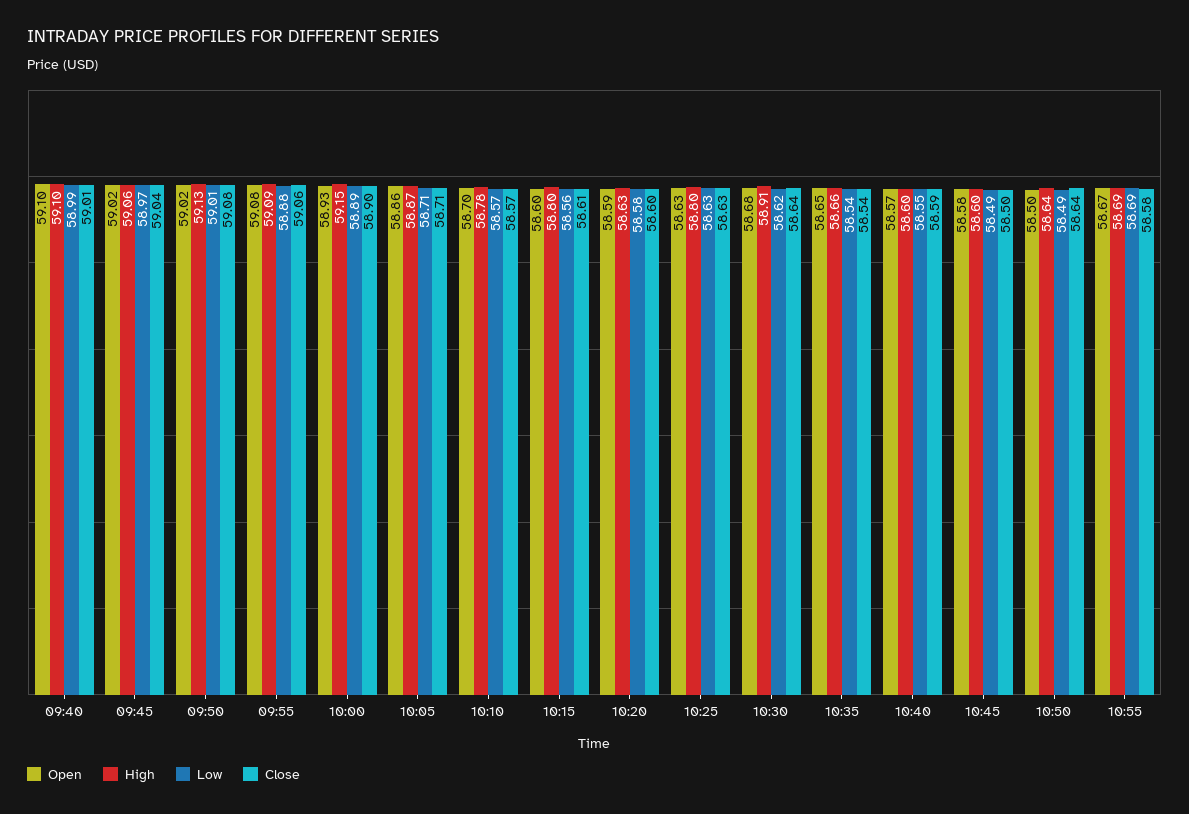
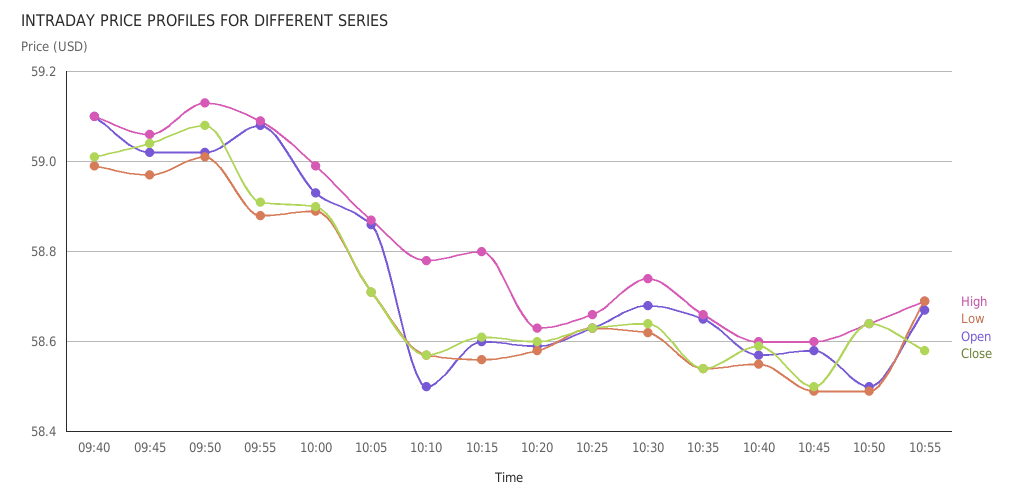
  {
    "Open": {
      "09:40": 59.1,
      "09:45": 59.02,
      "09:50": 59.02,
      "09:55": 59.08,
      "10:00": 58.93,
      "10:05": 58.86,
-     "10:10": 58.7,
+     "10:10": 58.5,
      "10:15": 58.6,
      "10:20": 58.59,
      "10:25": 58.63,
      "10:30": 58.68,
      "10:35": 58.65,
      "10:40": 58.57,
      "10:45": 58.58,
      "10:50": 58.5,
      "10:55": 58.67
    },
    "High": {
      "09:40": 59.1,
      "09:45": 59.06,
      "09:50": 59.13,
      "09:55": 59.09,
-     "10:00": 59.15,
+     "10:00": 59,
      "10:05": 58.87,
      "10:10": 58.78,
      "10:15": 58.8,
      "10:20": 58.63,
-     "10:25": 58.8,
+     "10:25": 58.65,
-     "10:30": 58.91,
+     "10:30": 58.75,
      "10:35": 58.66,
      "10:40": 58.6,
      "10:45": 58.6,
      "10:50": 58.64,
      "10:55": 58.69
    },
    "Low": {
      "09:40": 58.99,
      "09:45": 58.97,
      "09:50": 59.01,
      "09:55": 58.88,
      "10:00": 58.89,
      "10:05": 58.71,
      "10:10": 58.57,
      "10:15": 58.56,
      "10:20": 58.58,
      "10:25": 58.63,
      "10:30": 58.62,
      "10:35": 58.54,
      "10:40": 58.55,
      "10:45": 58.49,
      "10:50": 58.49,
      "10:55": 58.69
    },
    "Close": {
      "09:40": 59.01,
      "09:45": 59.04,
      "09:50": 59.08,
-     "09:55": 59.06,
+     "09:55": 58.9,
      "10:00": 58.9,
      "10:05": 58.71,
      "10:10": 58.57,
      "10:15": 58.61,
      "10:20": 58.6,
      "10:25": 58.63,
      "10:30": 58.64,
      "10:35": 58.54,
      "10:40": 58.59,
      "10:45": 58.5,
      "10:50": 58.64,
      "10:55": 58.58
    }
  }

